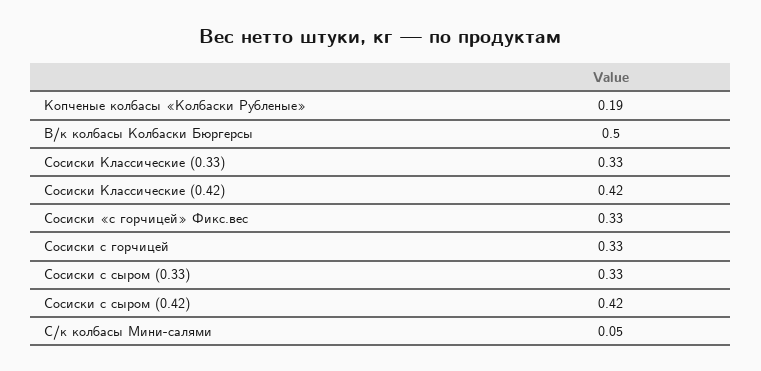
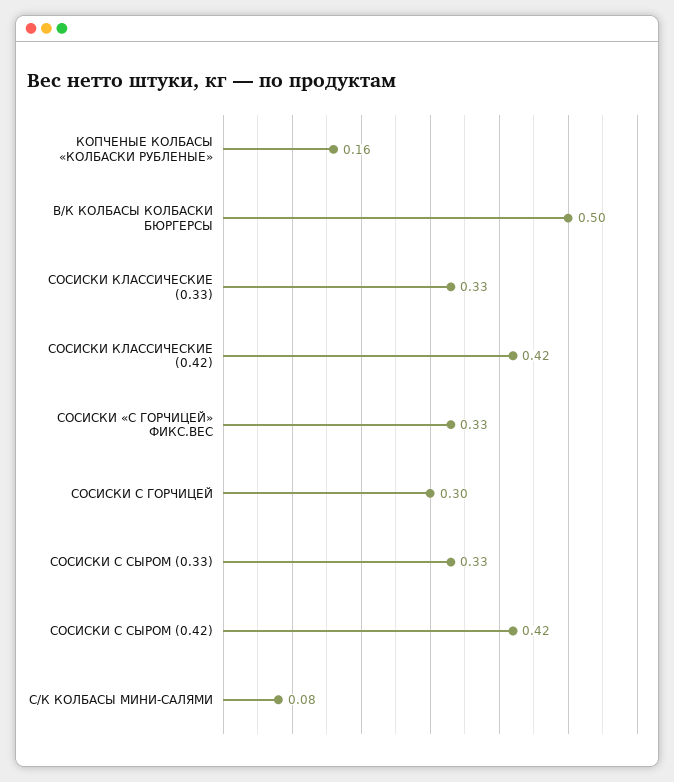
  {
-   "Копченые колбасы «Колбаски Рубленые»": 0.19,
+   "Копченые колбасы «Колбаски Рубленые»": 0.16,
    "В/к колбасы Колбаски Бюргерсы": 0.5,
    "Сосиски Классические (0.33)": 0.33,
    "Сосиски Классические (0.42)": 0.42,
    "Сосиски «с горчицей» Фикс.вес": 0.33,
-   "Сосиски с горчицей": 0.33,
+   "Сосиски с горчицей": 0.3,
    "Сосиски с сыром (0.33)": 0.33,
    "Сосиски с сыром (0.42)": 0.42,
-   "С/к колбасы Мини-салями": 0.05
+   "С/к колбасы Мини-салями": 0.08
  }

